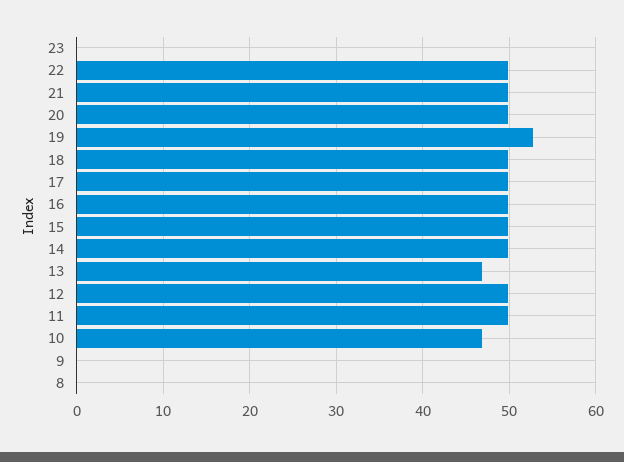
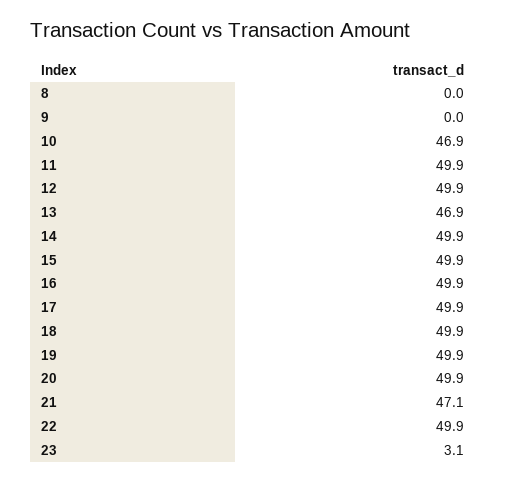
  {
-   "23": 0,
+   "23": 3.1,
    "22": 49.9,
-   "21": 50,
+   "21": 47.1,
    "20": 49.9,
-   "19": 53,
+   "19": 49.9,
    "18": 49.9,
    "17": 49.9,
    "16": 49.9,
    "15": 49.9,
    "14": 49.9,
    "13": 46.9,
    "12": 49.9,
    "11": 49.9,
    "10": 46.9,
    "9": 0,
    "8": 0
  }

